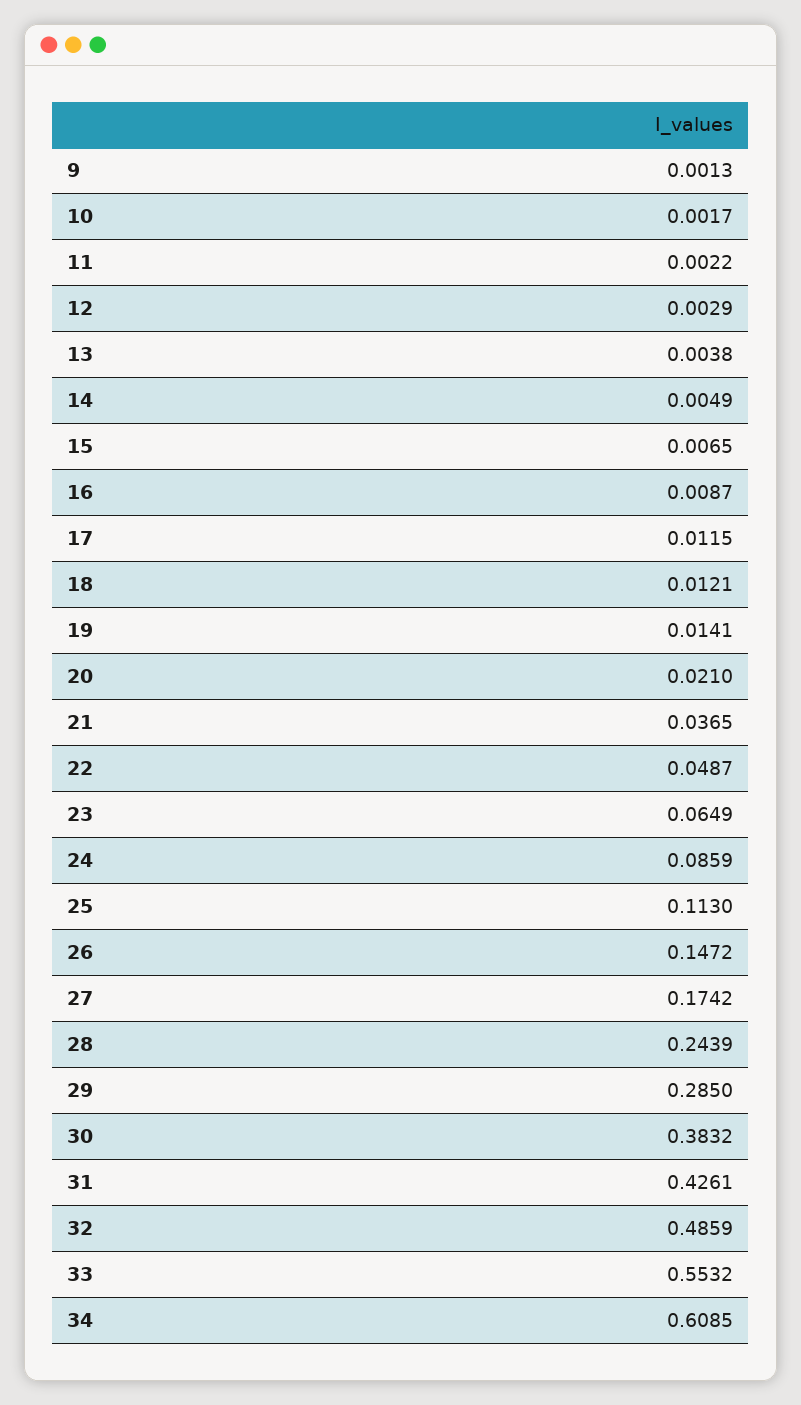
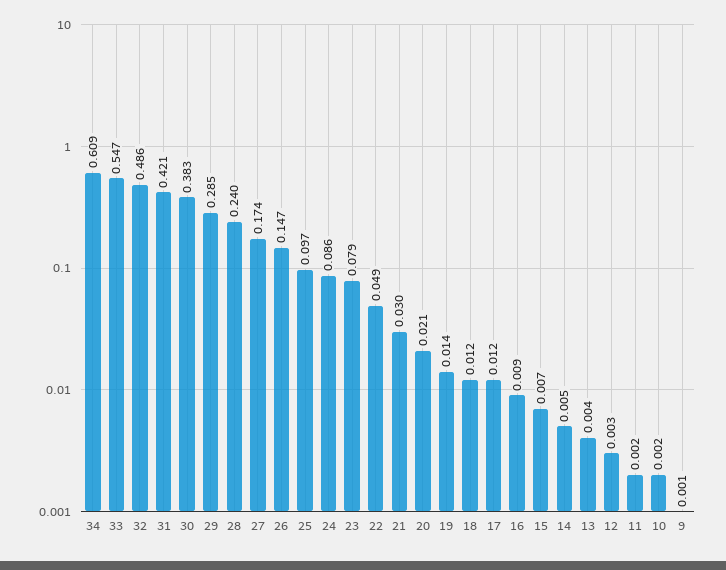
  {
    "9": 0.0013,
    "10": 0.0017,
    "11": 0.0022,
    "12": 0.0029,
    "13": 0.0038,
    "14": 0.0049,
    "15": 0.0065,
    "16": 0.0087,
    "17": 0.0115,
    "18": 0.0121,
    "19": 0.0141,
    "20": 0.021,
-   "21": 0.0365,
+   "21": 0.03,
    "22": 0.0487,
-   "23": 0.0649,
+   "23": 0.079,
    "24": 0.0859,
-   "25": 0.113,
+   "25": 0.097,
    "26": 0.1472,
    "27": 0.1742,
-   "28": 0.2439,
+   "28": 0.24,
    "29": 0.285,
    "30": 0.3832,
-   "31": 0.4261,
+   "31": 0.421,
    "32": 0.4859,
-   "33": 0.5532,
+   "33": 0.547,
    "34": 0.6085
  }

